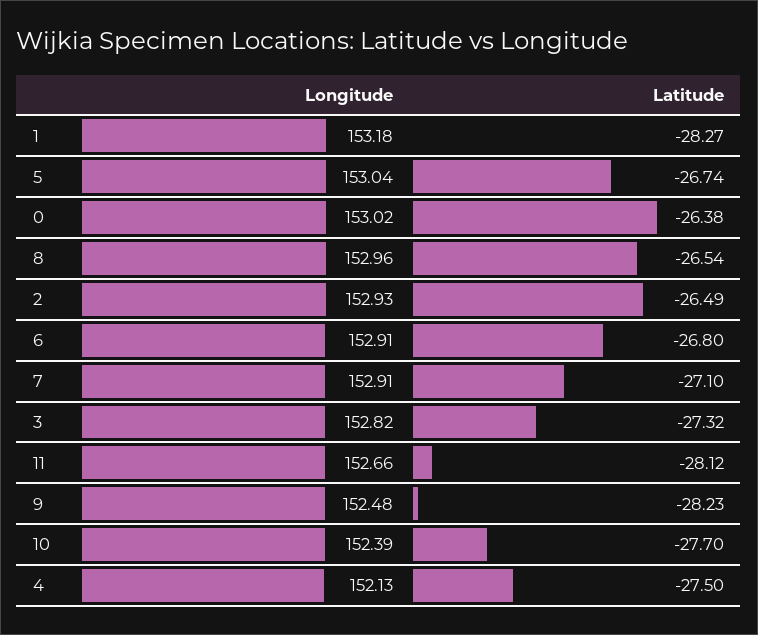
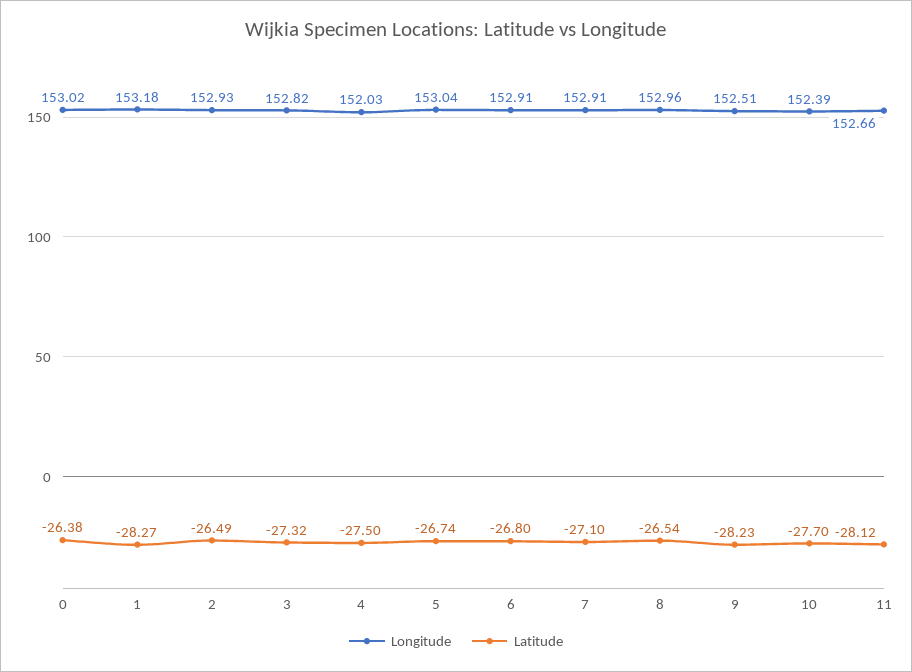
  {
    "Longitude": {
      "1": 153.18,
      "5": 153.04,
      "0": 153.02,
      "8": 152.96,
      "2": 152.93,
      "6": 152.91,
      "7": 152.91,
      "3": 152.82,
      "11": 152.66,
-     "9": 152.48,
+     "9": 152.51,
      "10": 152.39,
-     "4": 152.13
+     "4": 152.03
    },
    "Latitude": {
      "1": -28.27,
      "5": -26.74,
      "0": -26.38,
      "8": -26.54,
      "2": -26.49,
      "6": -26.8,
      "7": -27.1,
      "3": -27.32,
      "11": -28.12,
      "9": -28.23,
      "10": -27.7,
      "4": -27.5
    }
  }

